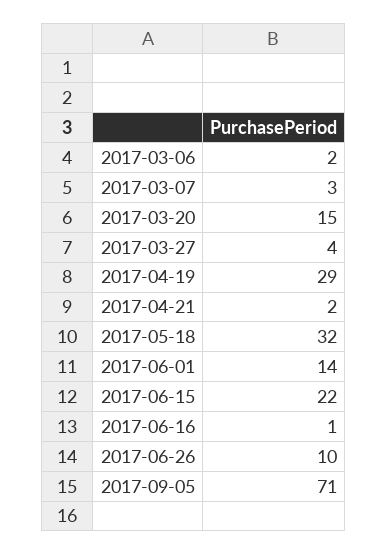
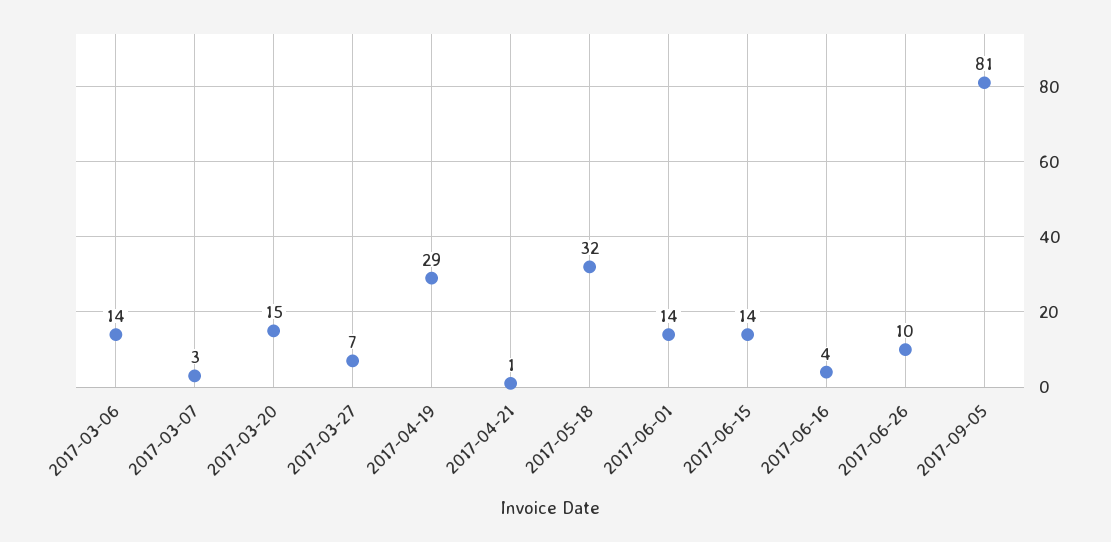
  {
-   "2017-03-06": 2,
+   "2017-03-06": 14,
    "2017-03-07": 3,
    "2017-03-20": 15,
-   "2017-03-27": 4,
+   "2017-03-27": 7,
    "2017-04-19": 29,
-   "2017-04-21": 2,
+   "2017-04-21": 1,
    "2017-05-18": 32,
    "2017-06-01": 14,
-   "2017-06-15": 22,
+   "2017-06-15": 14,
-   "2017-06-16": 1,
+   "2017-06-16": 4,
    "2017-06-26": 10,
-   "2017-09-05": 71
+   "2017-09-05": 81
  }

